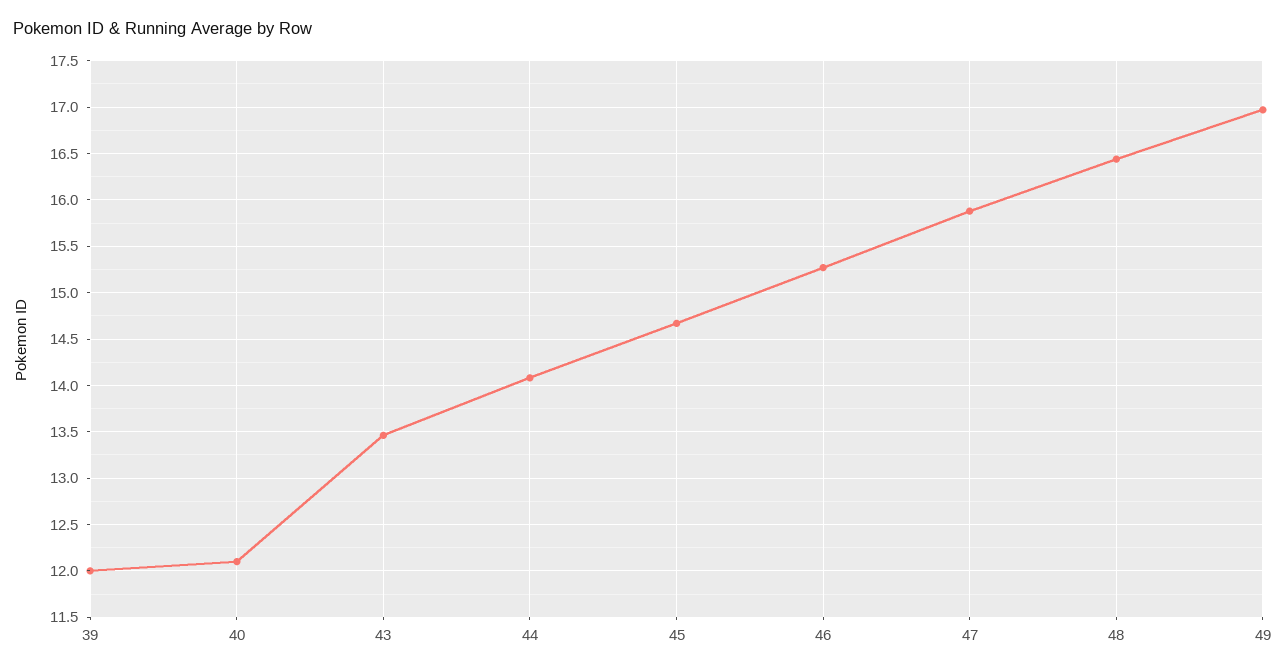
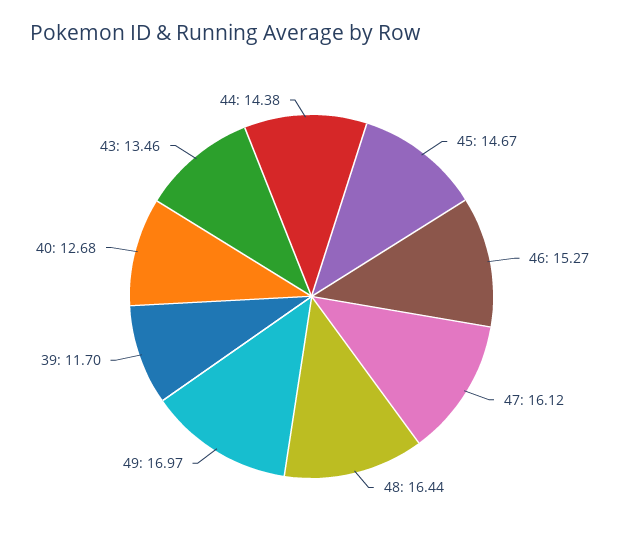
  {
-   "39": 12,
+   "39": 11.7,
-   "40": 12.1,
+   "40": 12.68,
    "43": 13.46,
-   "44": 14.1,
+   "44": 14.38,
    "45": 14.67,
    "46": 15.27,
-   "47": 15.9,
+   "47": 16.12,
    "48": 16.44,
    "49": 16.97
  }

